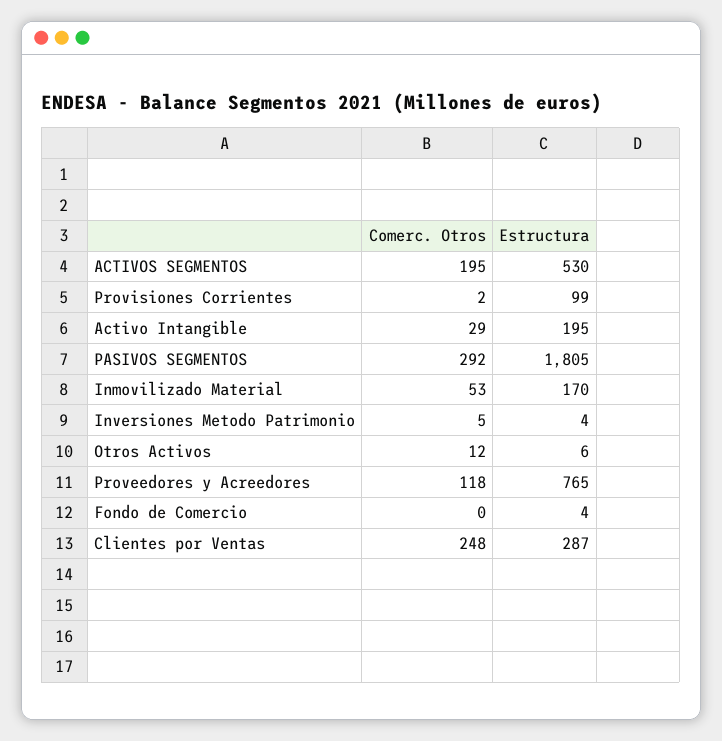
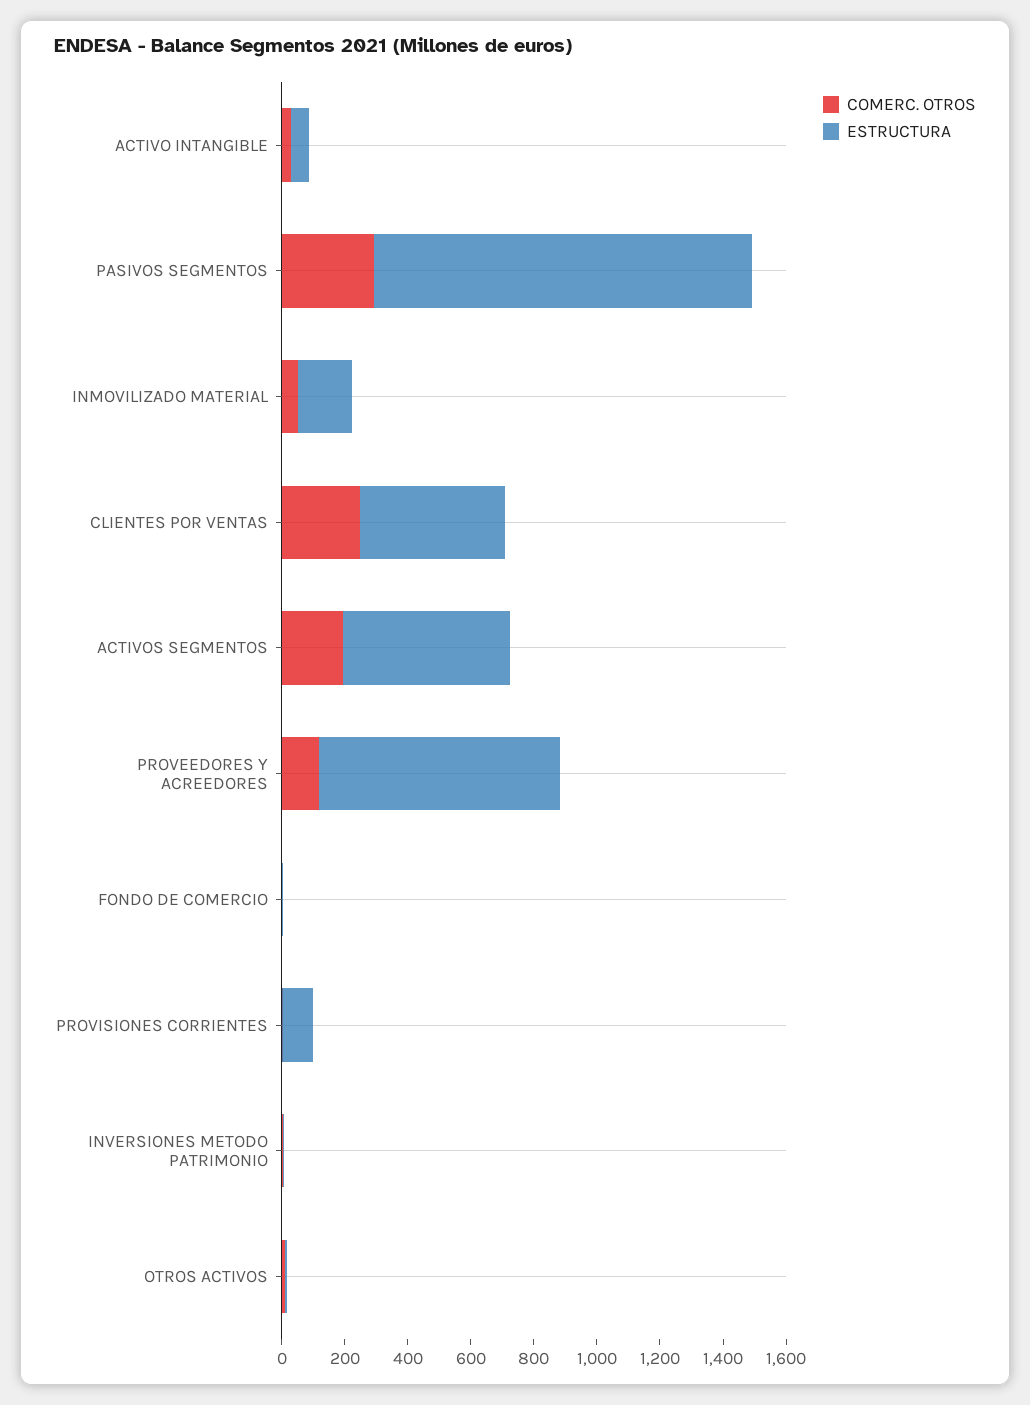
  {
    "Comerc. Otros": {
      "ACTIVOS SEGMENTOS": 195,
      "Provisiones Corrientes": 2,
      "Activo Intangible": 29,
      "PASIVOS SEGMENTOS": 292,
      "Inmovilizado Material": 53,
      "Inversiones Metodo Patrimonio": 5,
      "Otros Activos": 12,
      "Proveedores y Acreedores": 118,
      "Fondo de Comercio": 0,
      "Clientes por Ventas": 248
    },
    "Estructura": {
      "ACTIVOS SEGMENTOS": 530,
      "Provisiones Corrientes": 99,
-     "Activo Intangible": 195,
+     "Activo Intangible": 50,
-     "PASIVOS SEGMENTOS": 1805,
+     "PASIVOS SEGMENTOS": 1200,
      "Inmovilizado Material": 170,
      "Inversiones Metodo Patrimonio": 4,
      "Otros Activos": 6,
      "Proveedores y Acreedores": 765,
      "Fondo de Comercio": 4,
-     "Clientes por Ventas": 287
+     "Clientes por Ventas": 450
    }
  }

